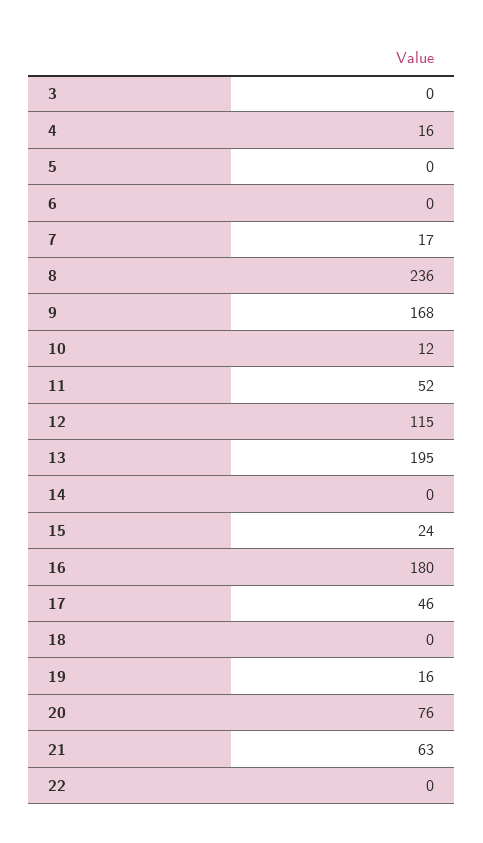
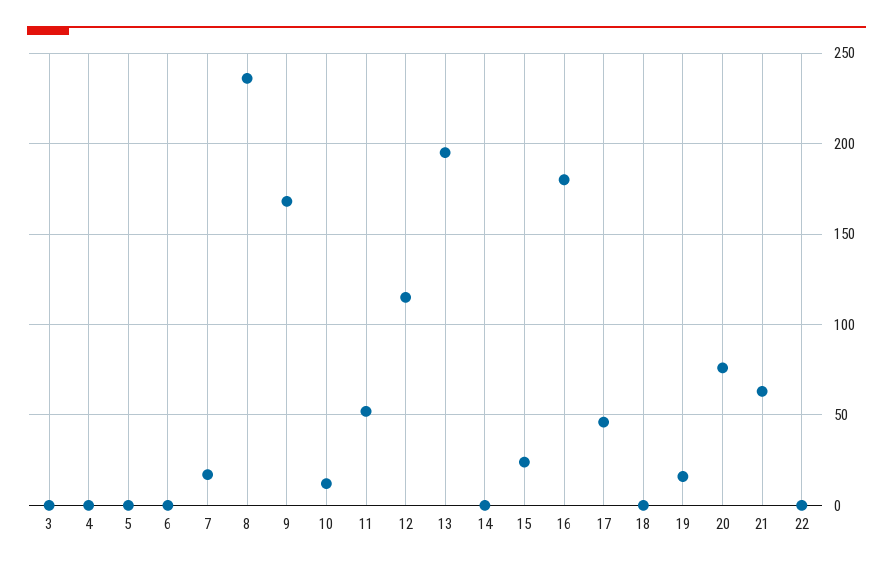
  {
    "3": 0,
-   "4": 16,
+   "4": 0,
    "5": 0,
    "6": 0,
    "7": 17,
    "8": 236,
    "9": 168,
    "10": 12,
    "11": 52,
    "12": 115,
    "13": 195,
    "14": 0,
    "15": 24,
    "16": 180,
    "17": 46,
    "18": 0,
    "19": 16,
    "20": 76,
    "21": 63,
    "22": 0
  }

